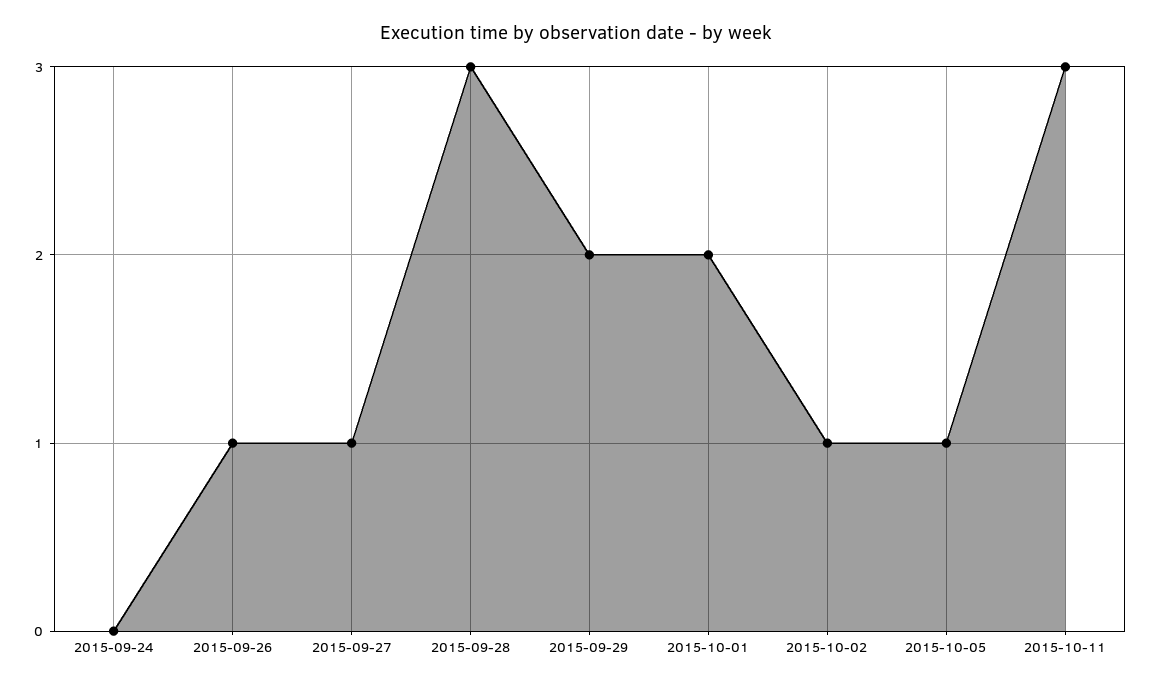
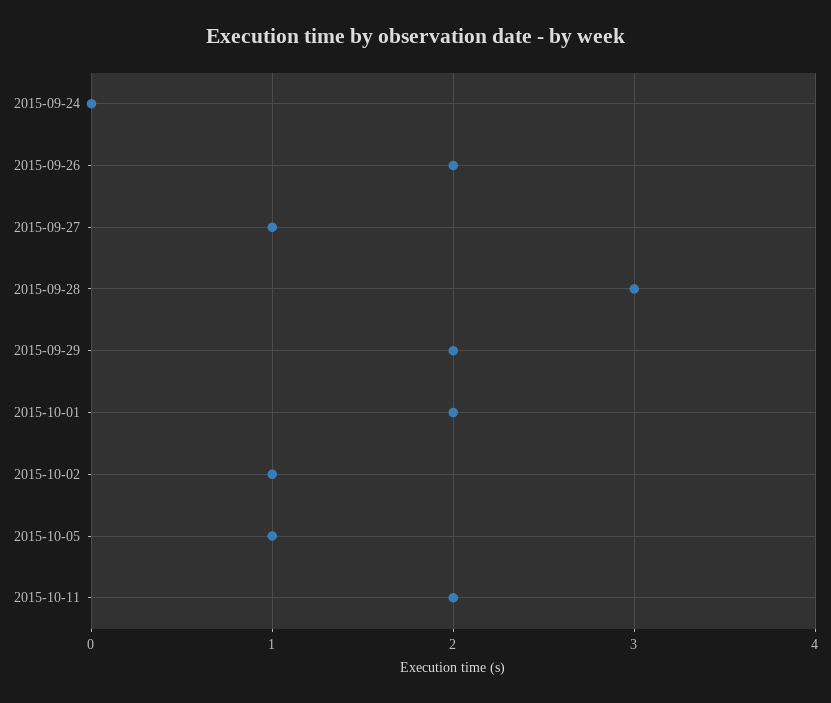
  {
    "2015-09-24": 0,
-   "2015-09-26": 1,
+   "2015-09-26": 2,
    "2015-09-27": 1,
    "2015-09-28": 3,
    "2015-09-29": 2,
    "2015-10-01": 2,
    "2015-10-02": 1,
    "2015-10-05": 1,
-   "2015-10-11": 3
+   "2015-10-11": 2
  }

